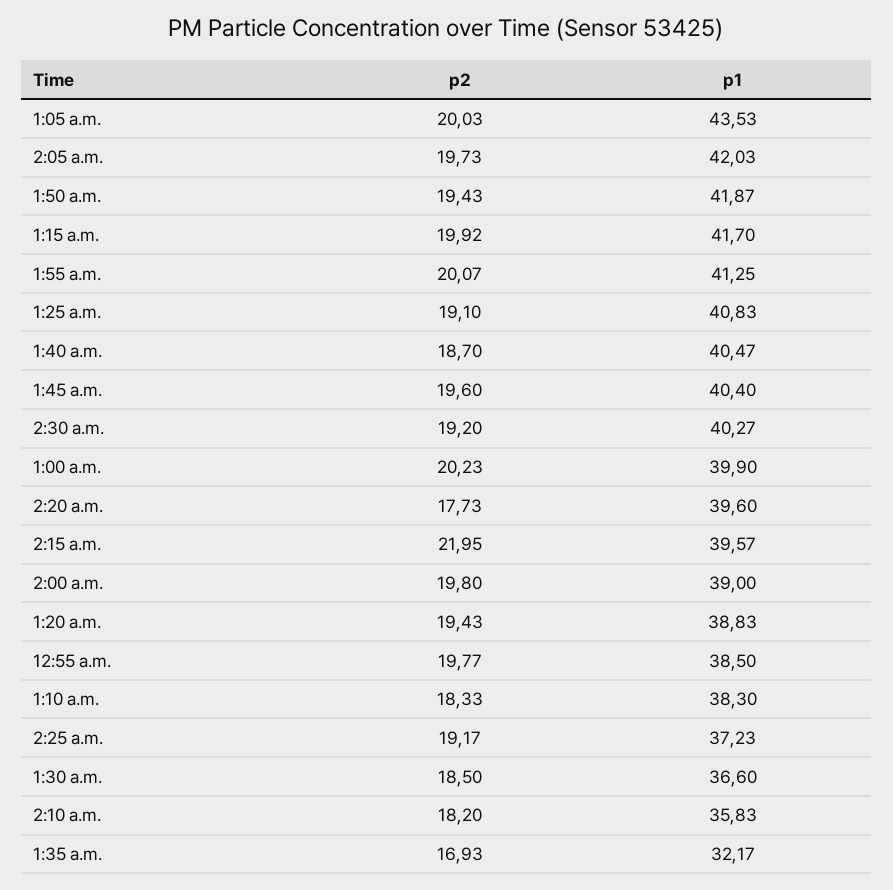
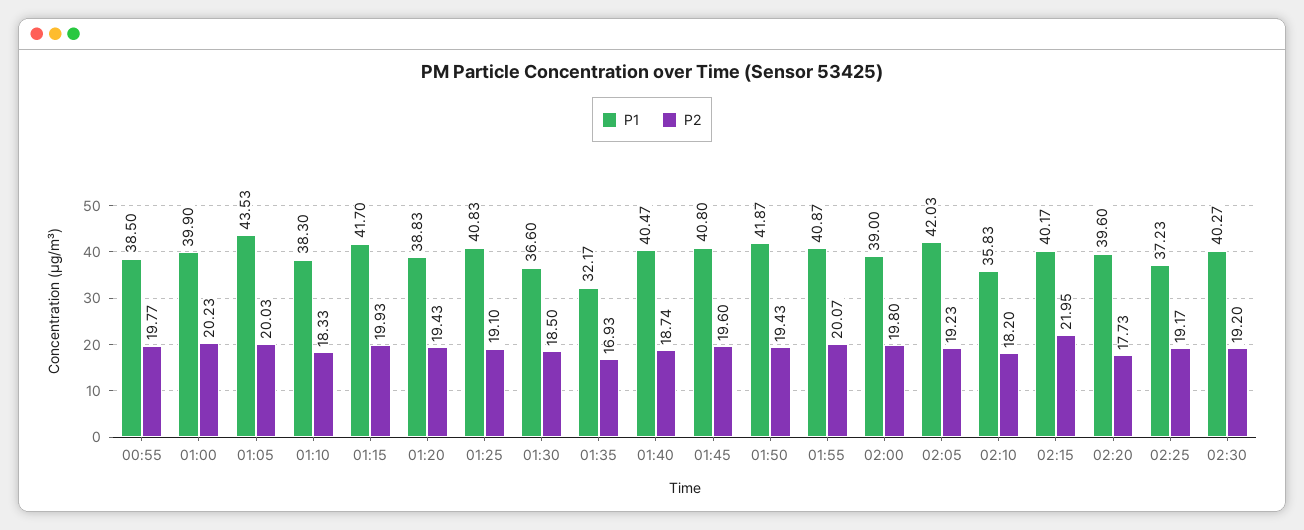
  {
    "p2": {
      "1:05 a.m.": 20.03,
-     "2:05 a.m.": 19.73,
+     "2:05 a.m.": 19.23,
      "1:50 a.m.": 19.43,
-     "1:15 a.m.": 19.92,
+     "1:15 a.m.": 19.93,
      "1:55 a.m.": 20.07,
      "1:25 a.m.": 19.1,
-     "1:40 a.m.": 18.7,
+     "1:40 a.m.": 18.74,
      "1:45 a.m.": 19.6,
      "2:30 a.m.": 19.2,
      "1:00 a.m.": 20.23,
      "2:20 a.m.": 17.73,
      "2:15 a.m.": 21.95,
      "2:00 a.m.": 19.8,
      "1:20 a.m.": 19.43,
      "12:55 a.m.": 19.77,
      "1:10 a.m.": 18.33,
      "2:25 a.m.": 19.17,
      "1:30 a.m.": 18.5,
      "2:10 a.m.": 18.2,
      "1:35 a.m.": 16.93
    },
    "p1": {
      "1:05 a.m.": 43.53,
      "2:05 a.m.": 42.03,
      "1:50 a.m.": 41.87,
      "1:15 a.m.": 41.7,
-     "1:55 a.m.": 41.25,
+     "1:55 a.m.": 40.87,
      "1:25 a.m.": 40.83,
      "1:40 a.m.": 40.47,
-     "1:45 a.m.": 40.4,
+     "1:45 a.m.": 40.8,
      "2:30 a.m.": 40.27,
      "1:00 a.m.": 39.9,
      "2:20 a.m.": 39.6,
-     "2:15 a.m.": 39.57,
+     "2:15 a.m.": 40.17,
      "2:00 a.m.": 39,
      "1:20 a.m.": 38.83,
      "12:55 a.m.": 38.5,
      "1:10 a.m.": 38.3,
      "2:25 a.m.": 37.23,
      "1:30 a.m.": 36.6,
      "2:10 a.m.": 35.83,
      "1:35 a.m.": 32.17
    }
  }

